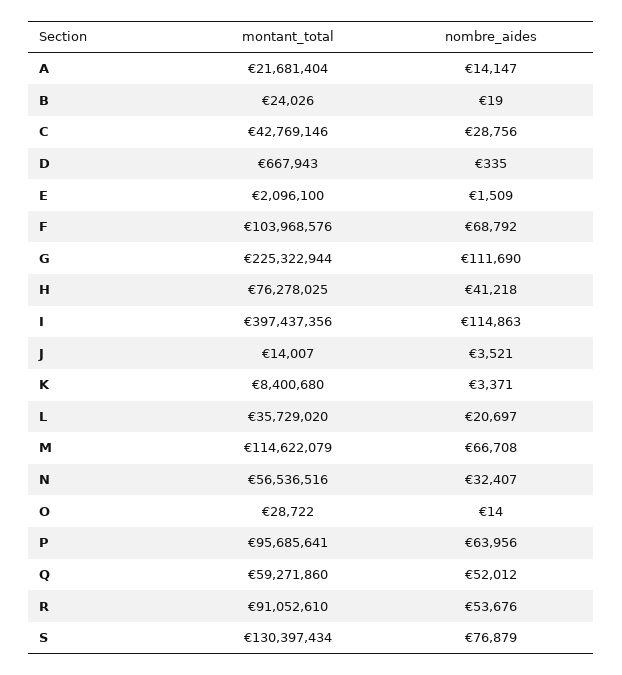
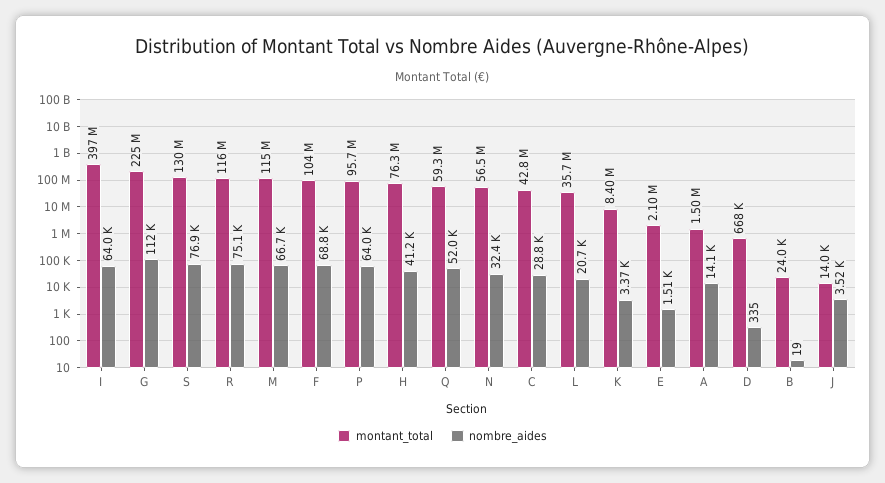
  {
    "montant_total": {
-     "A": 21681404,
+     "A": 1500000,
      "B": 24026,
      "C": 42769146,
      "D": 667943,
      "E": 2096100,
      "F": 103968576,
      "G": 225322944,
      "H": 76278025,
      "I": 397437356,
      "J": 14007,
      "K": 8400680,
      "L": 35729020,
      "M": 114622079,
      "N": 56536516,
-     "O": 28722,
      "P": 95685641,
      "Q": 59271860,
-     "R": 91052610,
+     "R": 116000000,
      "S": 130397434
    },
    "nombre_aides": {
      "A": 14147,
      "B": 19,
      "C": 28756,
      "D": 335,
      "E": 1509,
      "F": 68792,
      "G": 111690,
      "H": 41218,
-     "I": 114863,
+     "I": 64000,
      "J": 3521,
      "K": 3371,
      "L": 20697,
      "M": 66708,
      "N": 32407,
-     "O": 14,
      "P": 63956,
      "Q": 52012,
-     "R": 53676,
+     "R": 75100,
      "S": 76879
    }
  }

